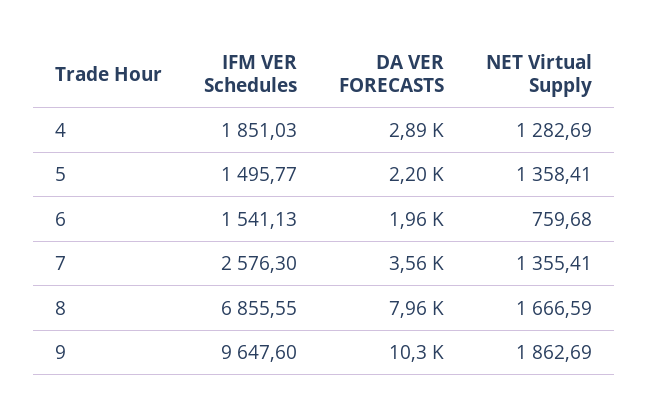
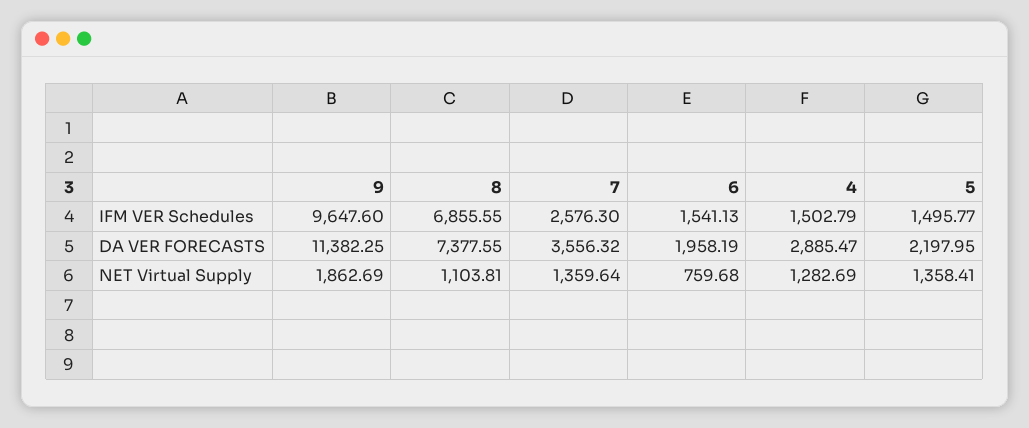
  {
    "IFM VER Schedules": {
-     "4": 1851.03,
+     "4": 1502.79,
      "5": 1495.77,
      "6": 1541.13,
      "7": 2576.3,
      "8": 6855.55,
      "9": 9647.6
    },
    "DA VER FORECASTS": {
      "4": 2885.47,
      "5": 2197.95,
      "6": 1958.19,
      "7": 3556.32,
-     "8": 7960,
+     "8": 7377.55,
-     "9": 10300
+     "9": 11382.25
    },
    "NET Virtual Supply": {
      "4": 1282.69,
      "5": 1358.41,
      "6": 759.68,
-     "7": 1355.41,
+     "7": 1359.64,
-     "8": 1666.59,
+     "8": 1103.81,
      "9": 1862.69
    }
  }

